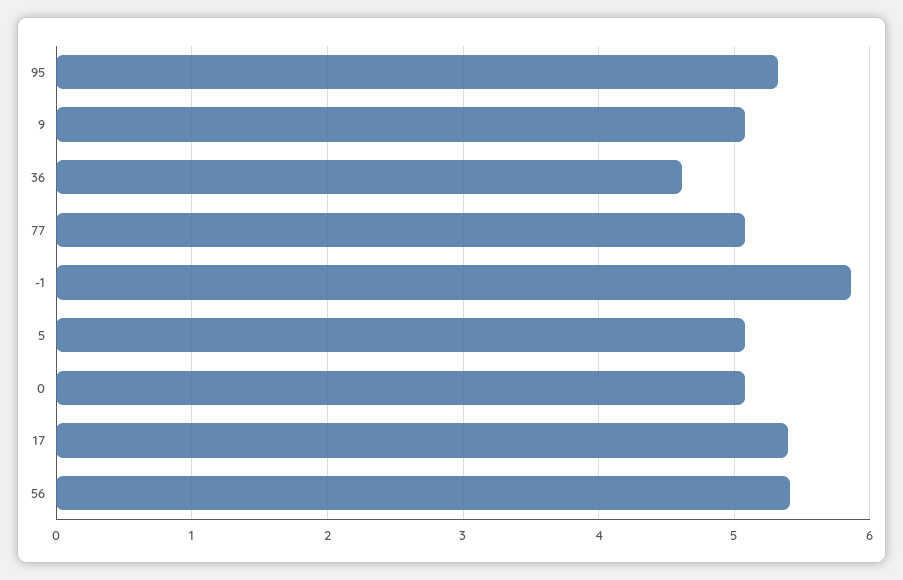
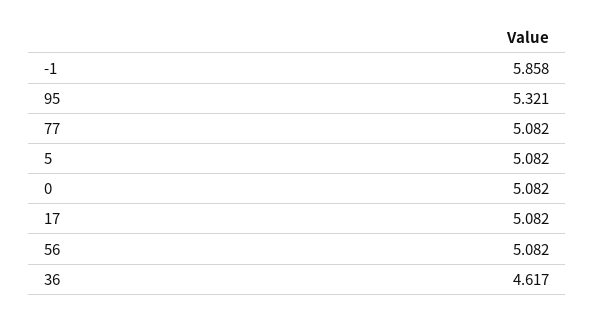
  {
    "95": 5.321,
-   "9": 5.1,
    "36": 4.617,
    "77": 5.082,
    "-1": 5.858,
    "5": 5.082,
    "0": 5.082,
-   "17": 5.4,
+   "17": 5.082,
-   "56": 5.4
+   "56": 5.082
  }

